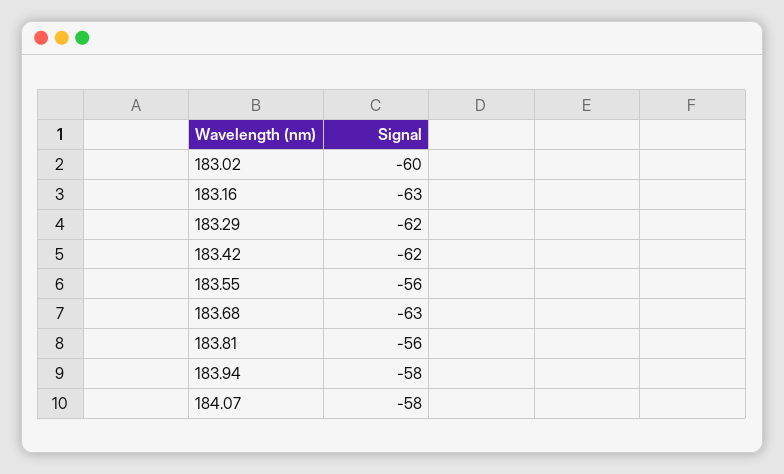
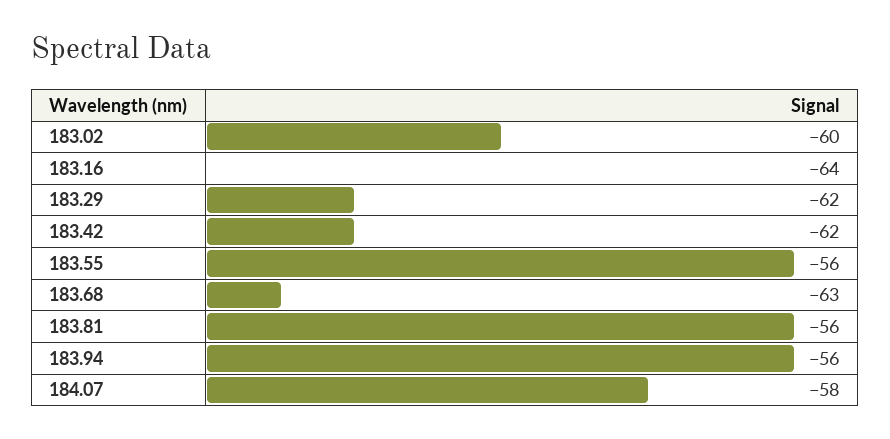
  {
    "183.02": -60,
-   "183.16": -63,
+   "183.16": -64,
    "183.29": -62,
    "183.42": -62,
    "183.55": -56,
    "183.68": -63,
    "183.81": -56,
-   "183.94": -58,
+   "183.94": -56,
    "184.07": -58
  }

